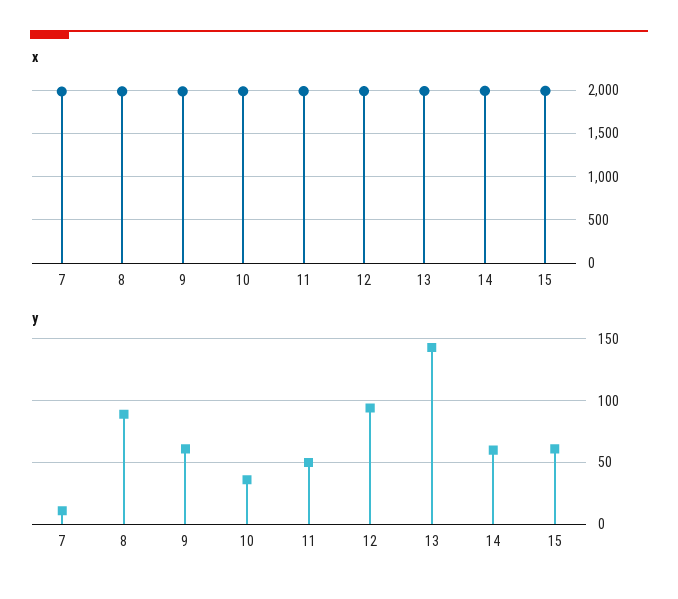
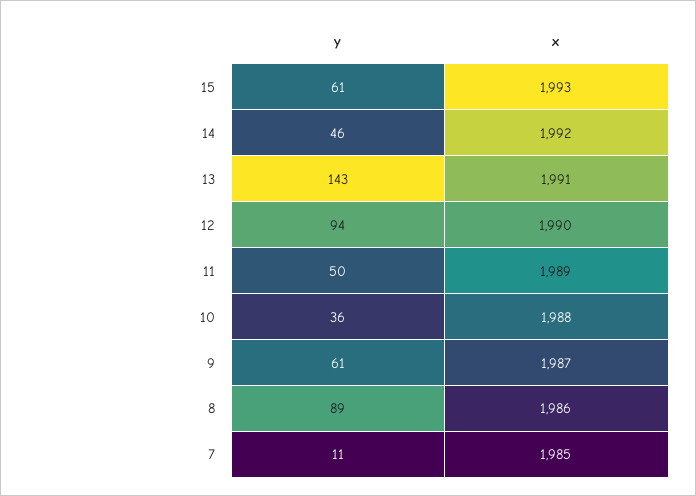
  {
    "x": {
      "7": 1985,
      "8": 1986,
      "9": 1987,
      "10": 1988,
      "11": 1989,
      "12": 1990,
      "13": 1991,
      "14": 1992,
      "15": 1993
    },
    "y": {
      "7": 11,
      "8": 89,
      "9": 61,
      "10": 36,
      "11": 50,
      "12": 94,
      "13": 143,
-     "14": 60,
+     "14": 46,
      "15": 61
    }
  }

